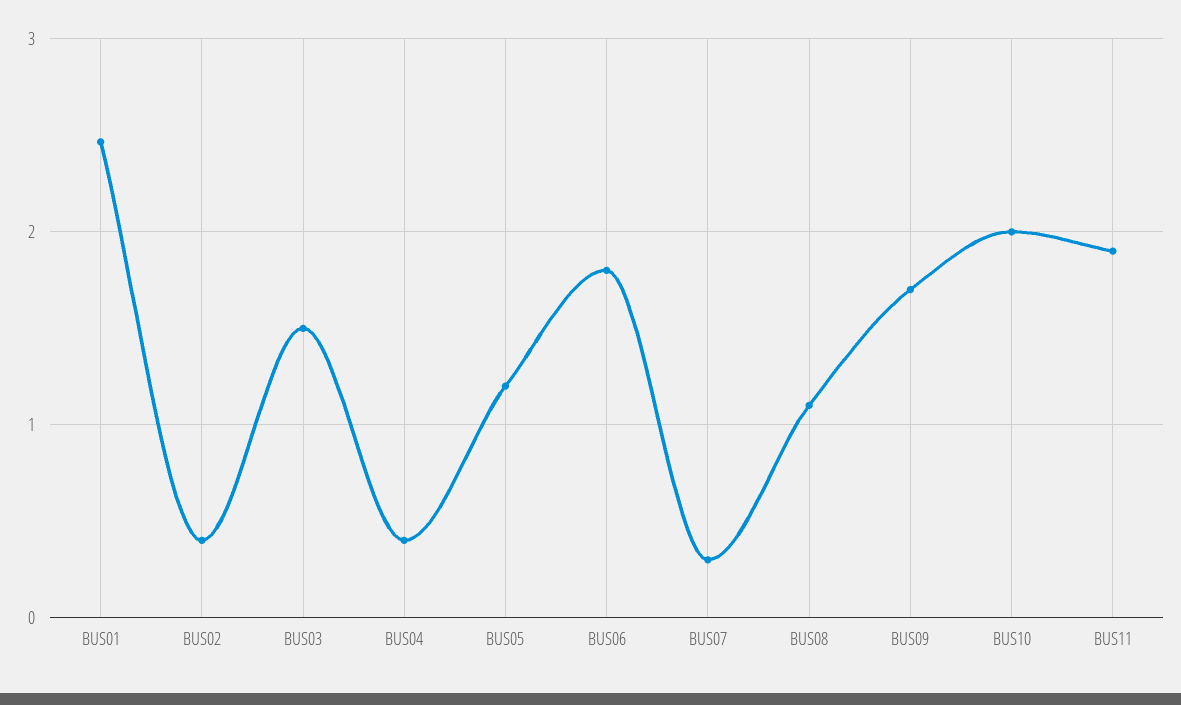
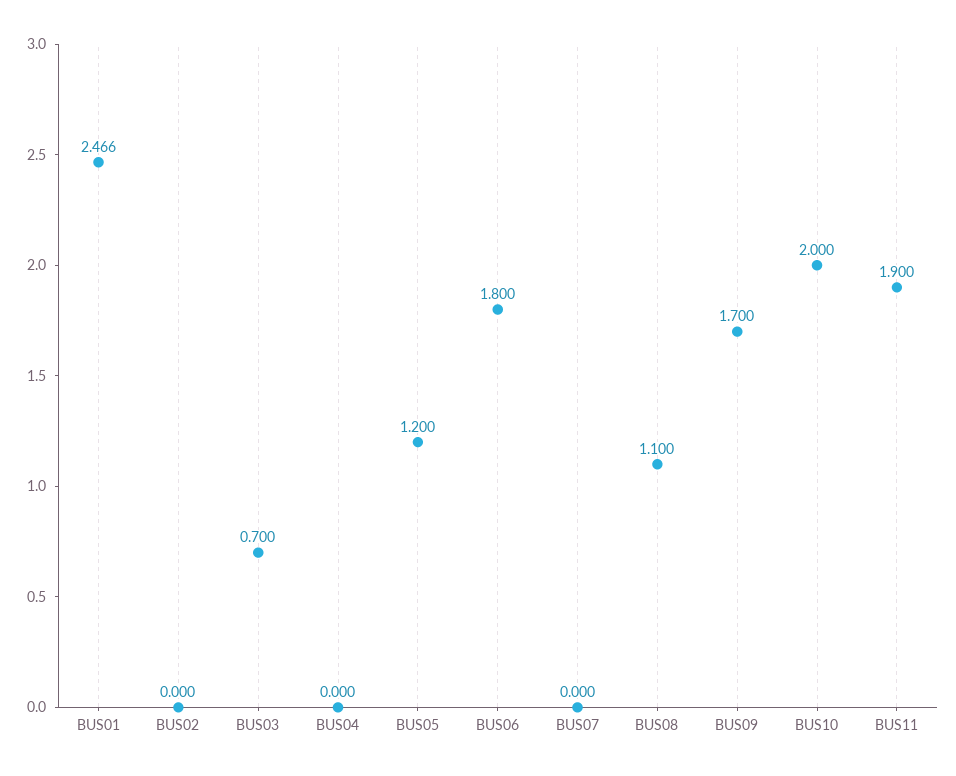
  {
    "BUS01": 2.466,
-   "BUS02": 0.4,
+   "BUS02": 0,
-   "BUS03": 1.5,
+   "BUS03": 0.7,
-   "BUS04": 0.4,
+   "BUS04": 0,
    "BUS05": 1.2,
    "BUS06": 1.8,
-   "BUS07": 0.3,
+   "BUS07": 0,
    "BUS08": 1.1,
    "BUS09": 1.7,
    "BUS10": 2,
    "BUS11": 1.9
  }

